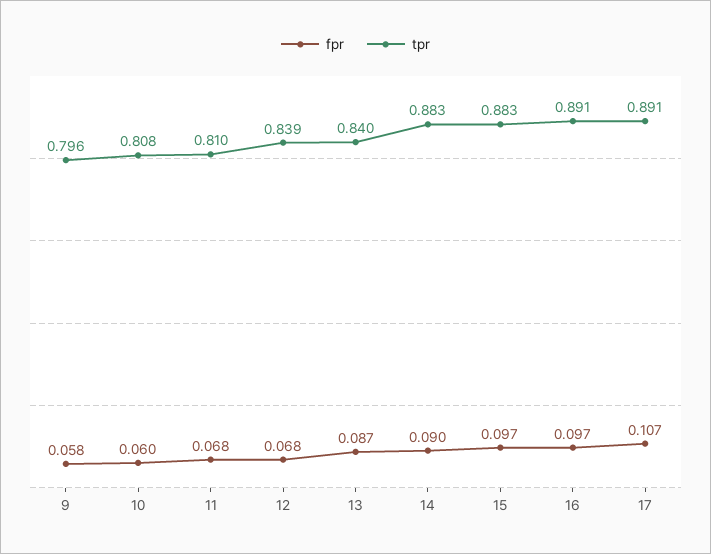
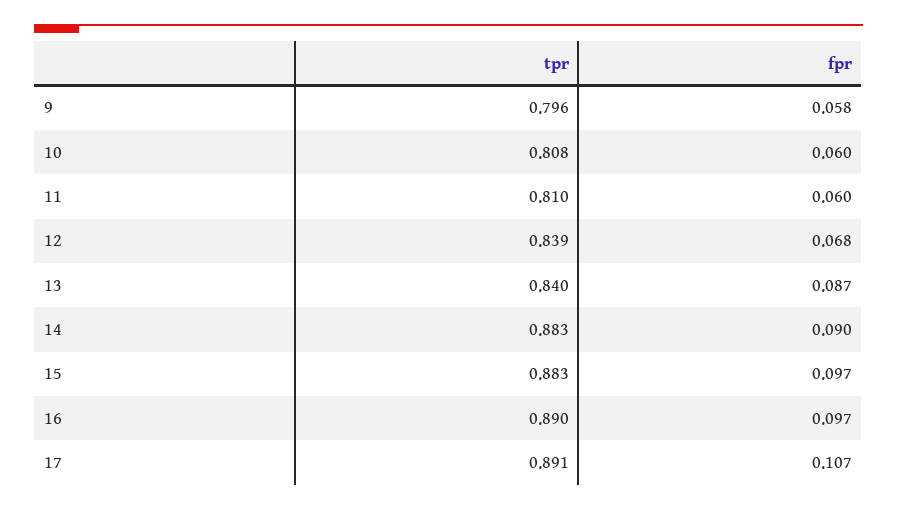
  {
    "fpr": {
      "9": 0.058,
      "10": 0.06,
-     "11": 0.068,
+     "11": 0.06,
      "12": 0.068,
      "13": 0.087,
      "14": 0.09,
      "15": 0.097,
      "16": 0.097,
      "17": 0.107
    },
    "tpr": {
      "9": 0.796,
      "10": 0.808,
      "11": 0.81,
      "12": 0.839,
      "13": 0.84,
      "14": 0.883,
      "15": 0.883,
-     "16": 0.891,
+     "16": 0.89,
      "17": 0.891
    }
  }

